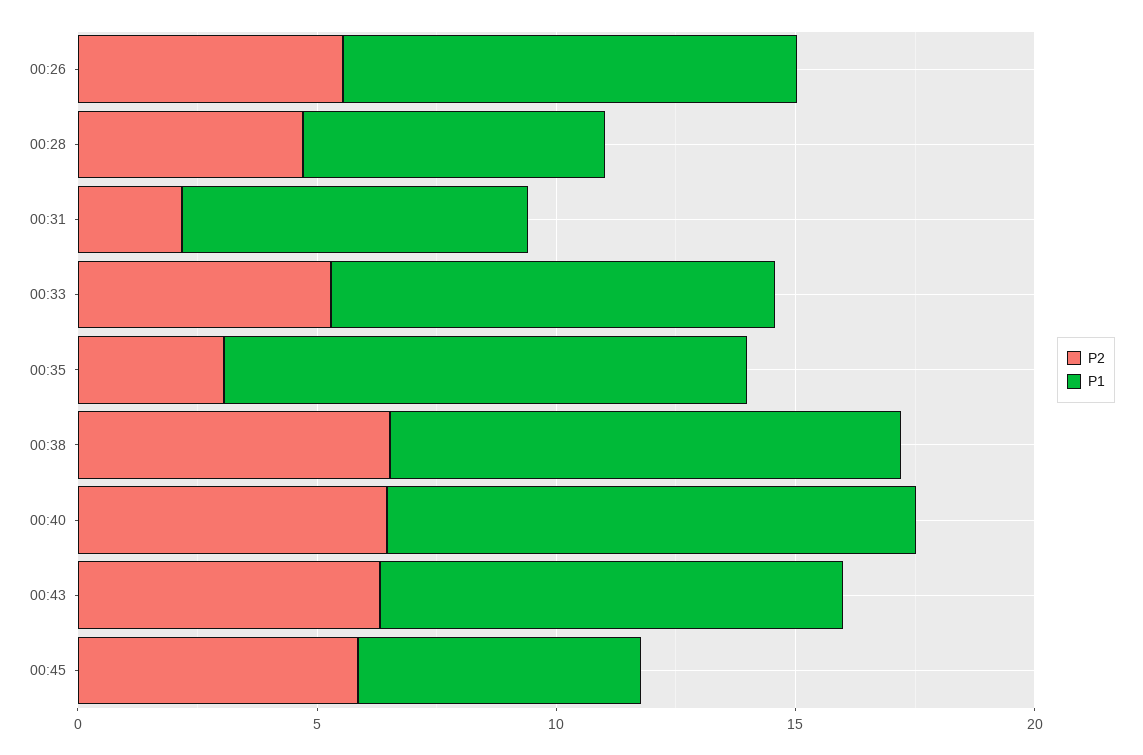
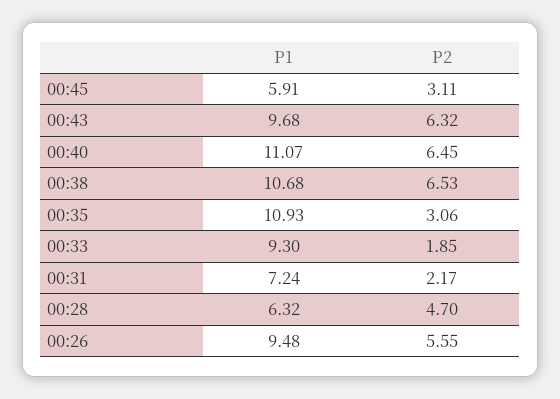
  {
    "P2": {
      "00:26": 5.55,
      "00:28": 4.7,
      "00:31": 2.17,
-     "00:33": 5,
+     "00:33": 1.85,
      "00:35": 3.06,
      "00:38": 6.53,
      "00:40": 6.45,
      "00:43": 6.32,
-     "00:45": 6
+     "00:45": 3.11
    },
    "P1": {
      "00:26": 9.48,
      "00:28": 6.32,
      "00:31": 7.24,
      "00:33": 9.3,
      "00:35": 10.93,
      "00:38": 10.68,
      "00:40": 11.07,
      "00:43": 9.68,
      "00:45": 5.91
    }
  }

